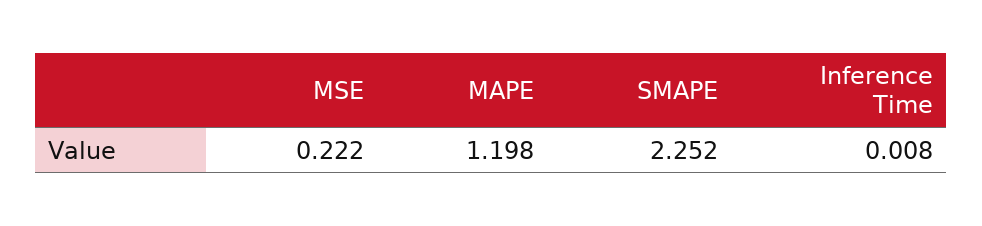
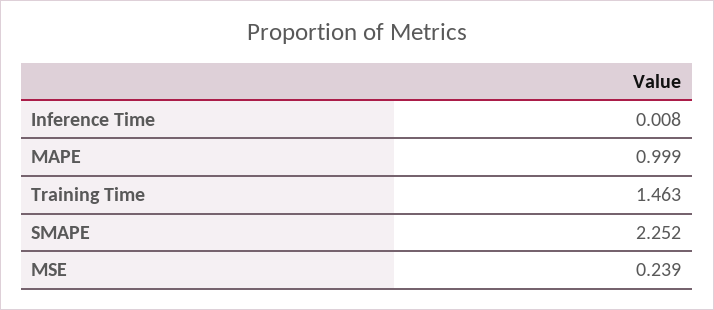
  {
-   "MSE": 0.222,
+   "MSE": 0.239,
-   "MAPE": 1.198,
+   "MAPE": 0.999,
    "SMAPE": 2.252,
-   "Inference Time": 0.008
+   "Inference Time": 0.008,
+   "Training Time": 1.463
  }

